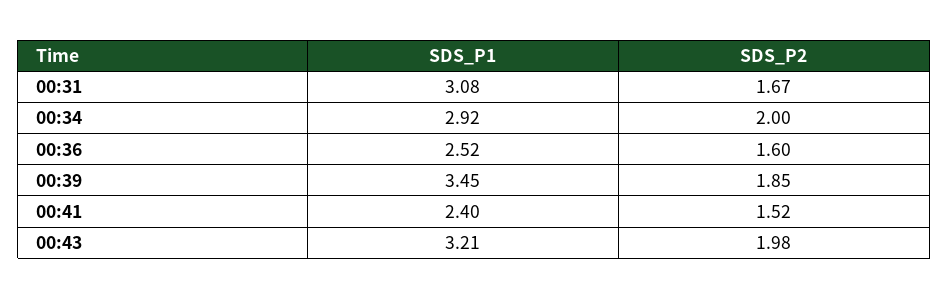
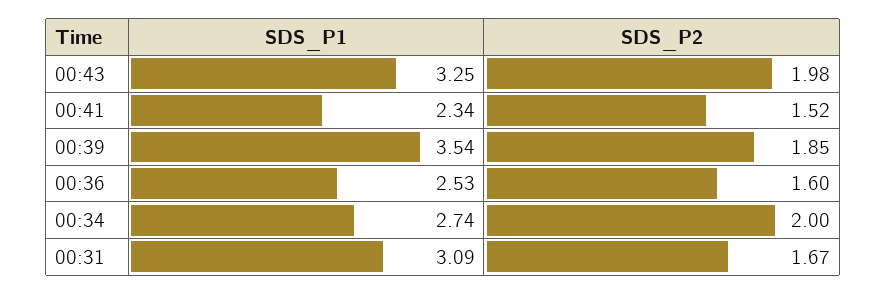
  {
    "SDS_P1": {
-     "00:31": 3.08,
+     "00:31": 3.09,
-     "00:34": 2.92,
+     "00:34": 2.74,
-     "00:36": 2.52,
+     "00:36": 2.53,
-     "00:39": 3.45,
+     "00:39": 3.54,
-     "00:41": 2.4,
+     "00:41": 2.34,
-     "00:43": 3.21
+     "00:43": 3.25
    },
    "SDS_P2": {
      "00:31": 1.67,
      "00:34": 2,
      "00:36": 1.6,
      "00:39": 1.85,
      "00:41": 1.52,
      "00:43": 1.98
    }
  }

